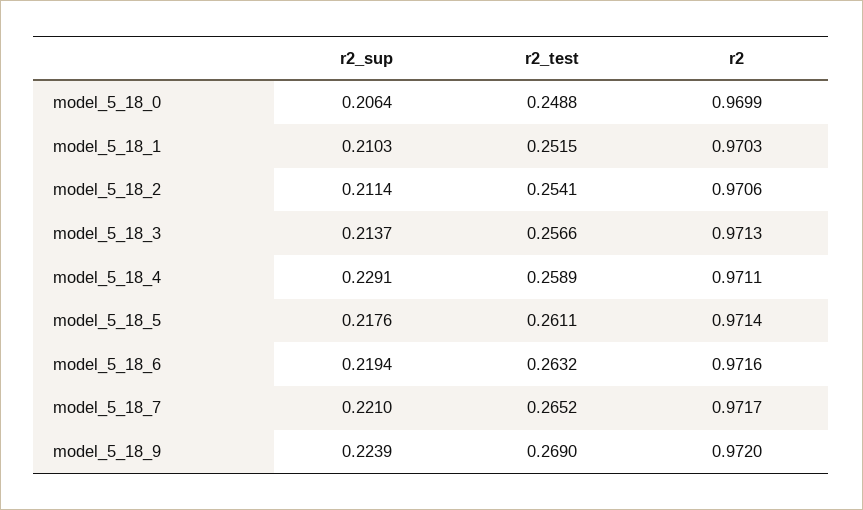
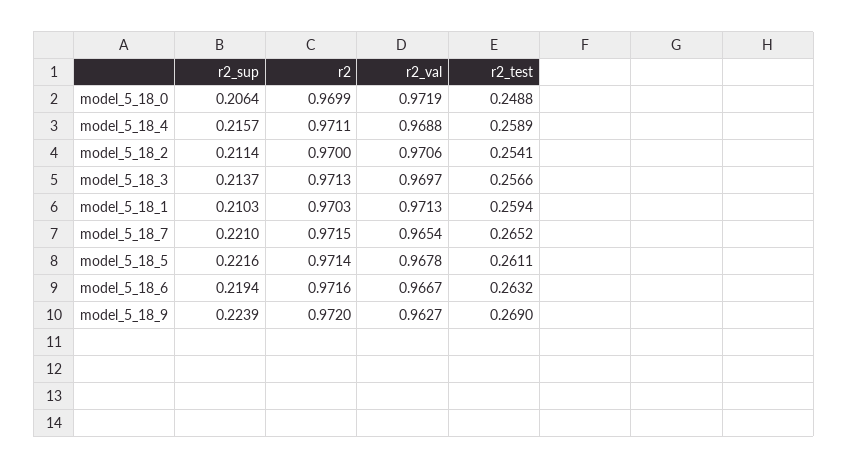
  {
    "r2_sup": {
      "model_5_18_0": 0.2064,
      "model_5_18_1": 0.2103,
      "model_5_18_2": 0.2114,
      "model_5_18_3": 0.2137,
-     "model_5_18_4": 0.2291,
+     "model_5_18_4": 0.2157,
-     "model_5_18_5": 0.2176,
+     "model_5_18_5": 0.2216,
      "model_5_18_6": 0.2194,
      "model_5_18_7": 0.221,
      "model_5_18_9": 0.2239
    },
    "r2_test": {
      "model_5_18_0": 0.2488,
-     "model_5_18_1": 0.2515,
+     "model_5_18_1": 0.2594,
      "model_5_18_2": 0.2541,
      "model_5_18_3": 0.2566,
      "model_5_18_4": 0.2589,
      "model_5_18_5": 0.2611,
      "model_5_18_6": 0.2632,
      "model_5_18_7": 0.2652,
      "model_5_18_9": 0.269
    },
    "r2": {
      "model_5_18_0": 0.9699,
      "model_5_18_1": 0.9703,
-     "model_5_18_2": 0.9706,
+     "model_5_18_2": 0.97,
      "model_5_18_3": 0.9713,
      "model_5_18_4": 0.9711,
      "model_5_18_5": 0.9714,
      "model_5_18_6": 0.9716,
-     "model_5_18_7": 0.9717,
+     "model_5_18_7": 0.9715,
      "model_5_18_9": 0.972
-   }
+   },
+   "r2_val": {
+     "model_5_18_0": 0.9719,
+     "model_5_18_4": 0.9688,
+     "model_5_18_2": 0.9706,
+     "model_5_18_3": 0.9697,
+     "model_5_18_1": 0.9713,
+     "model_5_18_7": 0.9654,
+     "model_5_18_5": 0.9678,
+     "model_5_18_6": 0.9667,
+     "model_5_18_9": 0.9627
+   }
  }

